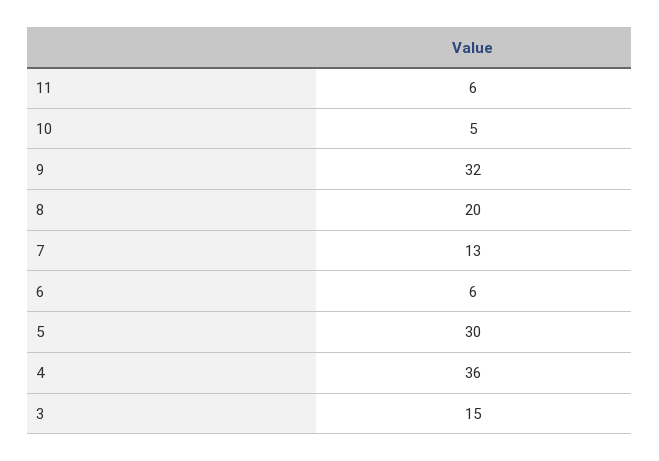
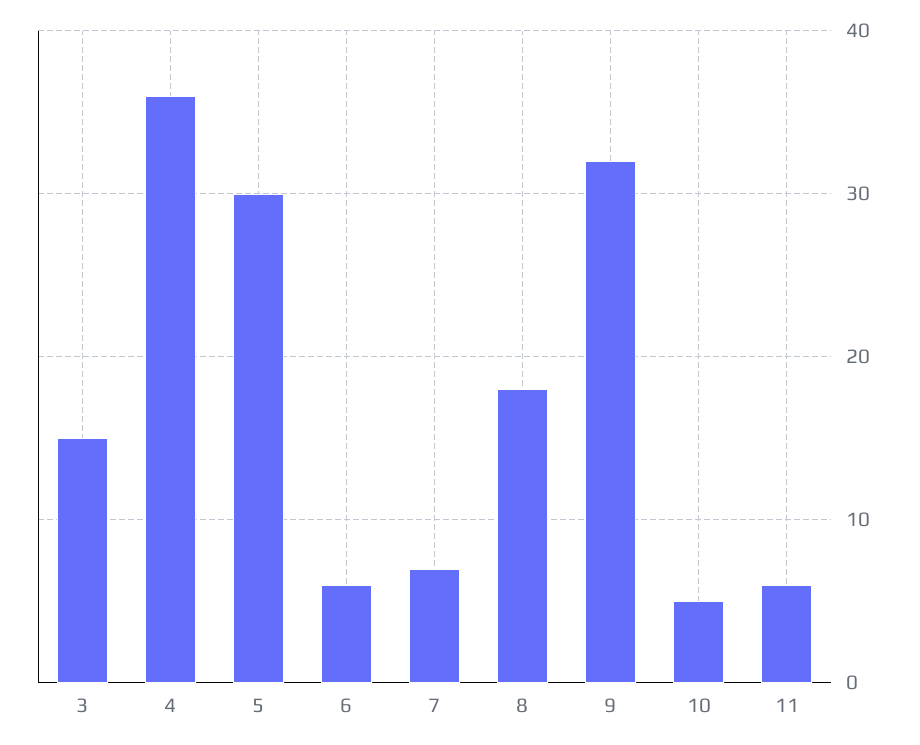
  {
    "11": 6,
    "10": 5,
    "9": 32,
-   "8": 20,
+   "8": 18,
-   "7": 13,
+   "7": 7,
    "6": 6,
    "5": 30,
    "4": 36,
    "3": 15
  }

